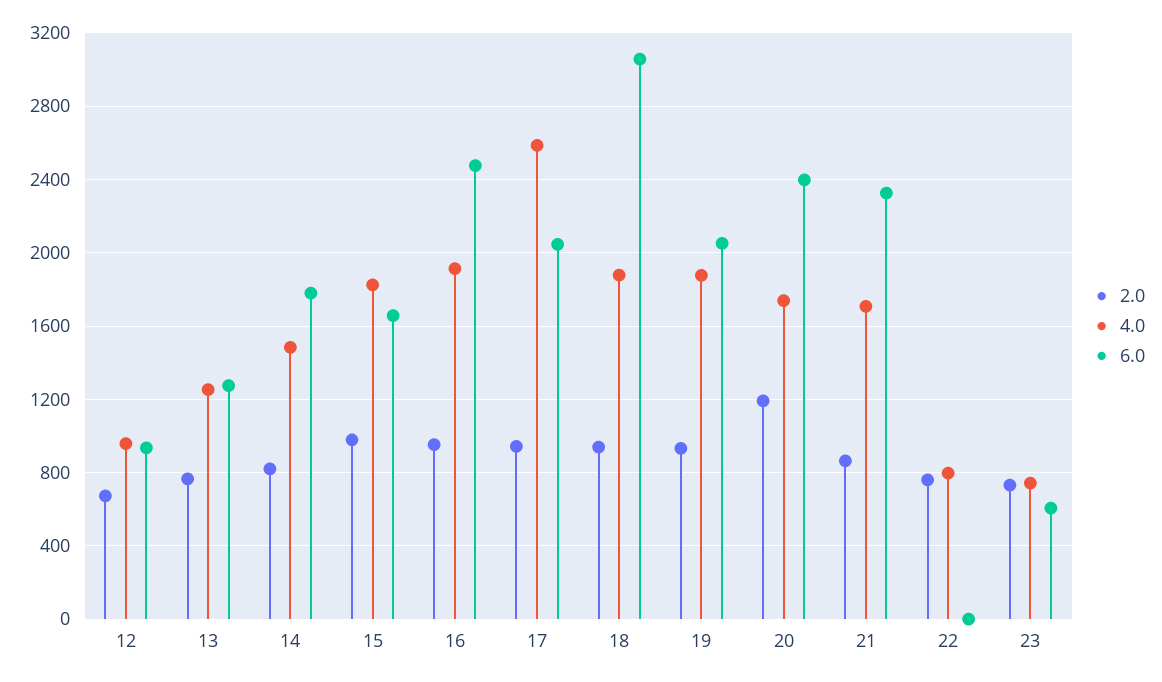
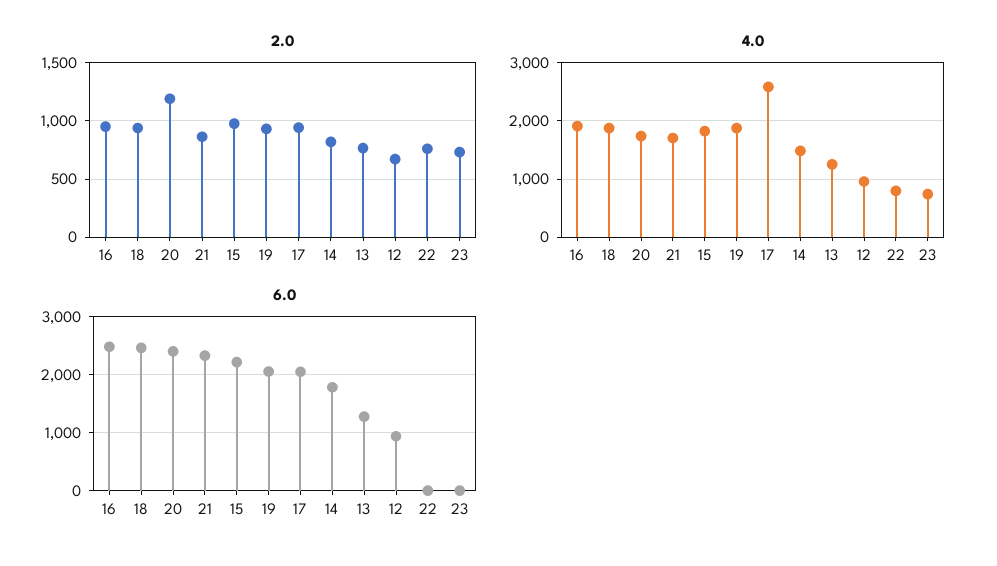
  {
    "2.0": {
      "12": 650,
      "13": 750,
      "14": 800,
      "15": 1000,
      "16": 950,
      "17": 950,
      "18": 950,
      "19": 950,
      "20": 1200,
      "21": 850,
      "22": 750,
      "23": 750
    },
    "4.0": {
      "12": 950,
      "13": 1250,
      "14": 1500,
      "15": 1850,
      "16": 1900,
      "17": 2600,
      "18": 1900,
      "19": 1900,
      "20": 1750,
      "21": 1700,
      "22": 800,
      "23": 750
    },
    "6.0": {
      "12": 950,
      "13": 1250,
      "14": 1800,
-     "15": 1650,
+     "15": 2200,
      "16": 2500,
      "17": 2050,
-     "18": 3050,
+     "18": 2400,
      "19": 2050,
      "20": 2400,
      "21": 2350,
      "22": 0,
-     "23": 600
+     "23": 0
    }
  }

